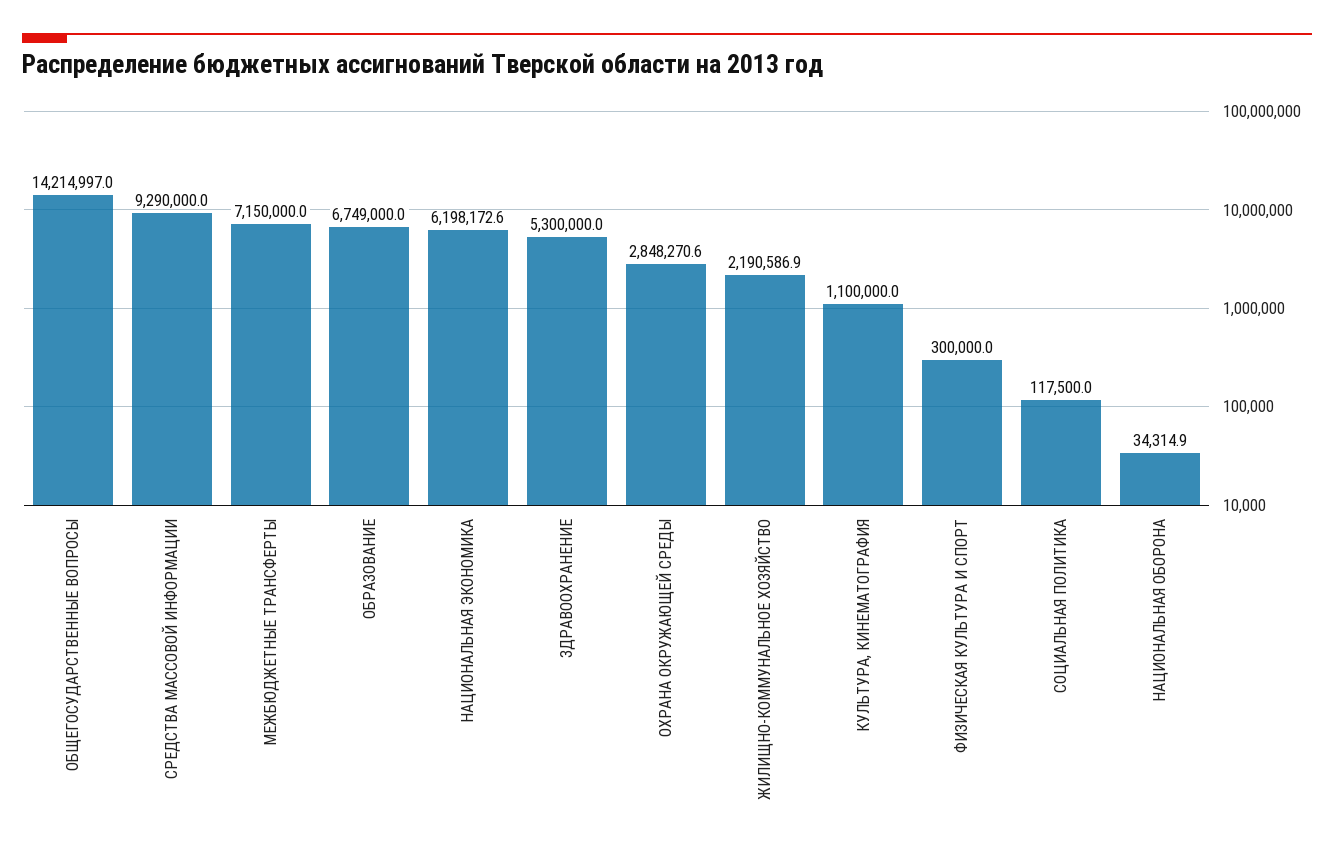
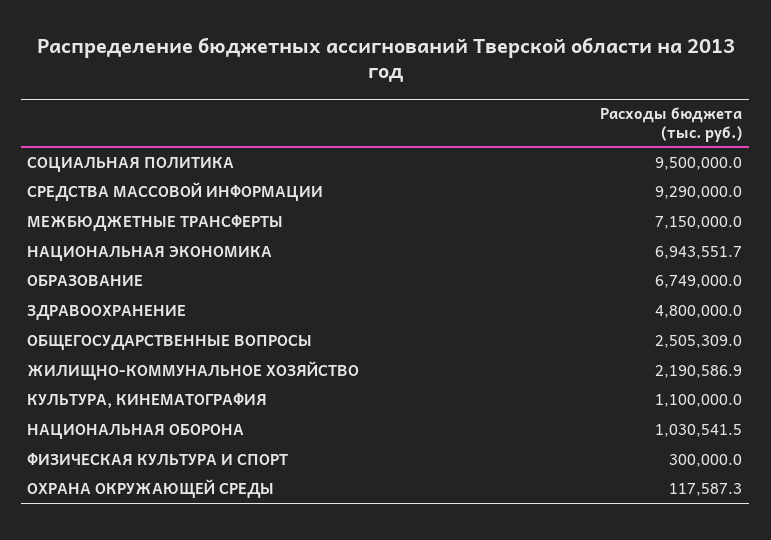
  {
-   "ОБЩЕГОСУДАРСТВЕННЫЕ ВОПРОСЫ": 14214997,
+   "ОБЩЕГОСУДАРСТВЕННЫЕ ВОПРОСЫ": 2505309,
    "СРЕДСТВА МАССОВОЙ ИНФОРМАЦИИ": 9290000,
    "МЕЖБЮДЖЕТНЫЕ ТРАНСФЕРТЫ": 7150000,
    "ОБРАЗОВАНИЕ": 6749000,
-   "НАЦИОНАЛЬНАЯ ЭКОНОМИКА": 6198172.6,
+   "НАЦИОНАЛЬНАЯ ЭКОНОМИКА": 6943551.7,
-   "ЗДРАВООХРАНЕНИЕ": 5300000,
+   "ЗДРАВООХРАНЕНИЕ": 4800000,
-   "ОХРАНА ОКРУЖАЮЩЕЙ СРЕДЫ": 2848270.6,
+   "ОХРАНА ОКРУЖАЮЩЕЙ СРЕДЫ": 117587.3,
    "ЖИЛИЩНО-КОММУНАЛЬНОЕ ХОЗЯЙСТВО": 2190586.9,
    "КУЛЬТУРА, КИНЕМАТОГРАФИЯ": 1100000,
    "ФИЗИЧЕСКАЯ КУЛЬТУРА И СПОРТ": 300000,
-   "СОЦИАЛЬНАЯ ПОЛИТИКА": 117500,
+   "СОЦИАЛЬНАЯ ПОЛИТИКА": 9500000,
-   "НАЦИОНАЛЬНАЯ ОБОРОНА": 34314.9
+   "НАЦИОНАЛЬНАЯ ОБОРОНА": 1030541.5
  }

